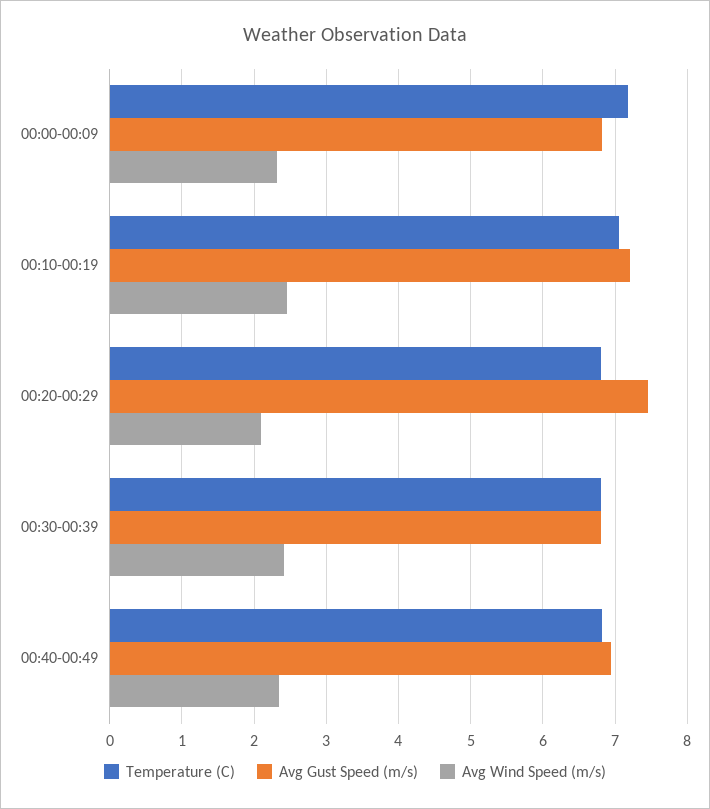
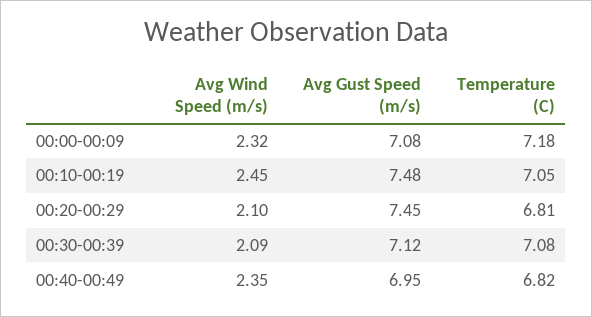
  {
    "Temperature (C)": {
      "00:00-00:09": 7.18,
      "00:10-00:19": 7.05,
      "00:20-00:29": 6.81,
-     "00:30-00:39": 6.8,
+     "00:30-00:39": 7.08,
      "00:40-00:49": 6.82
    },
    "Avg Gust Speed (m/s)": {
-     "00:00-00:09": 6.8,
+     "00:00-00:09": 7.08,
-     "00:10-00:19": 7.2,
+     "00:10-00:19": 7.48,
      "00:20-00:29": 7.45,
-     "00:30-00:39": 6.8,
+     "00:30-00:39": 7.12,
      "00:40-00:49": 6.95
    },
    "Avg Wind Speed (m/s)": {
      "00:00-00:09": 2.32,
      "00:10-00:19": 2.45,
      "00:20-00:29": 2.1,
-     "00:30-00:39": 2.4,
+     "00:30-00:39": 2.09,
      "00:40-00:49": 2.35
    }
  }

